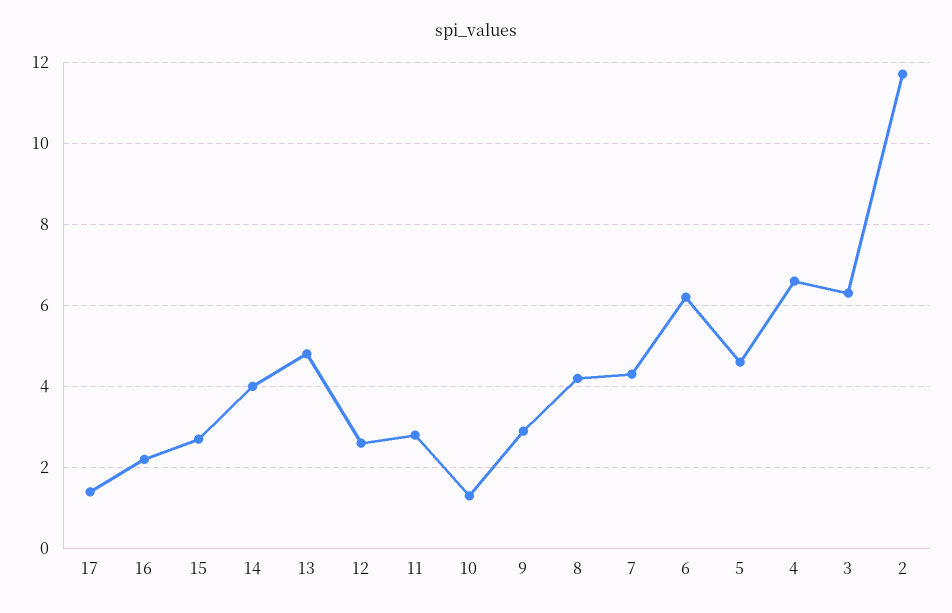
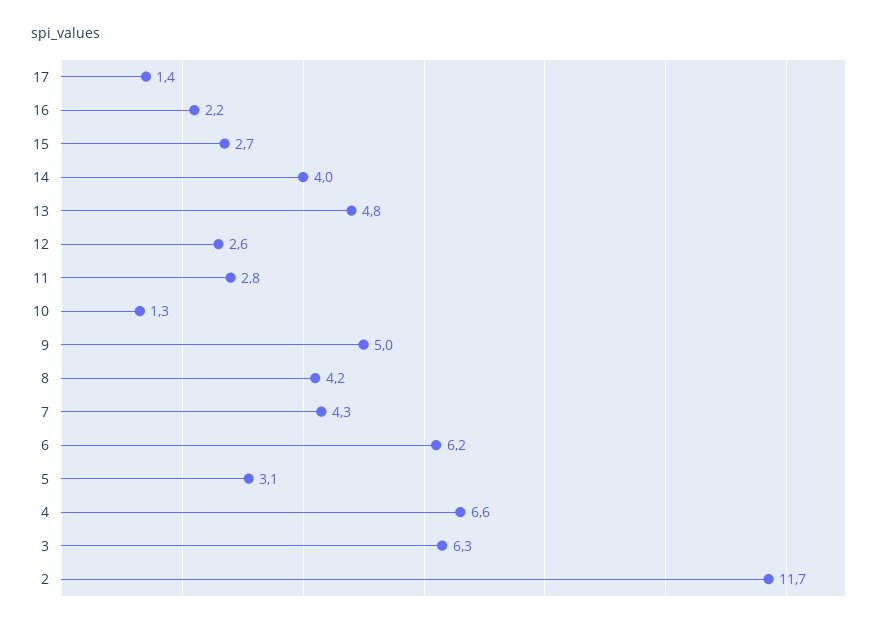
  {
    "17": 1.4,
    "16": 2.2,
    "15": 2.7,
    "14": 4,
    "13": 4.8,
    "12": 2.6,
    "11": 2.8,
    "10": 1.3,
-   "9": 3,
+   "9": 5,
    "8": 4.2,
    "7": 4.3,
    "6": 6.2,
-   "5": 4.5,
+   "5": 3.1,
    "4": 6.6,
    "3": 6.3,
    "2": 11.7
  }

